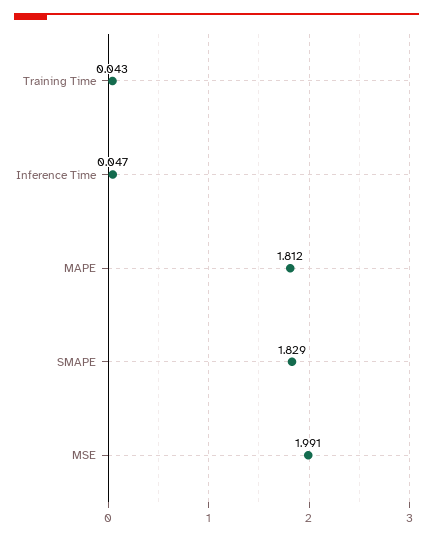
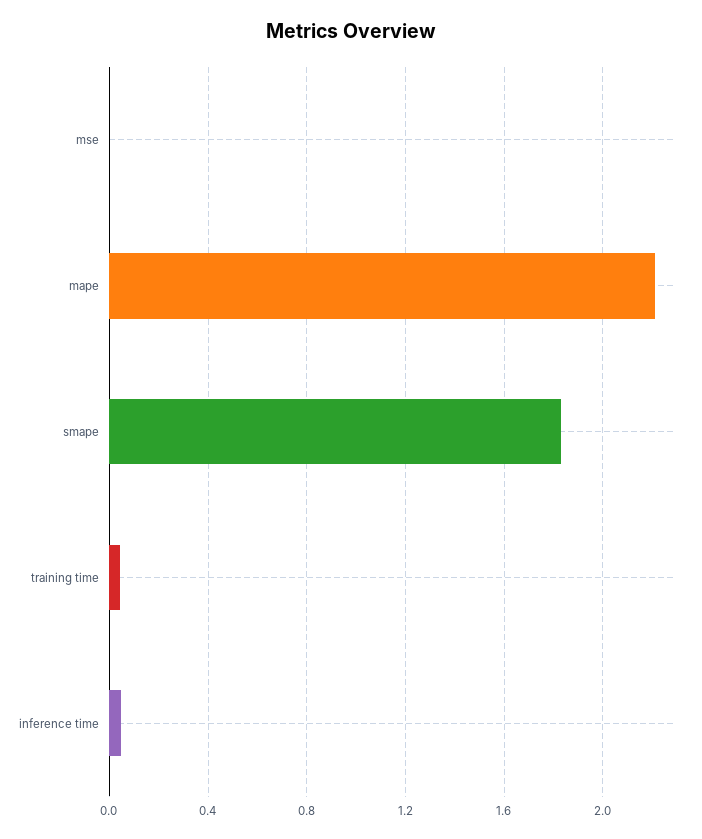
  {
    "Training Time": 0.043,
    "Inference Time": 0.047,
-   "MAPE": 1.812,
+   "MAPE": 2.2,
    "SMAPE": 1.829,
-   "MSE": 1.991
+   "MSE": 0
  }

